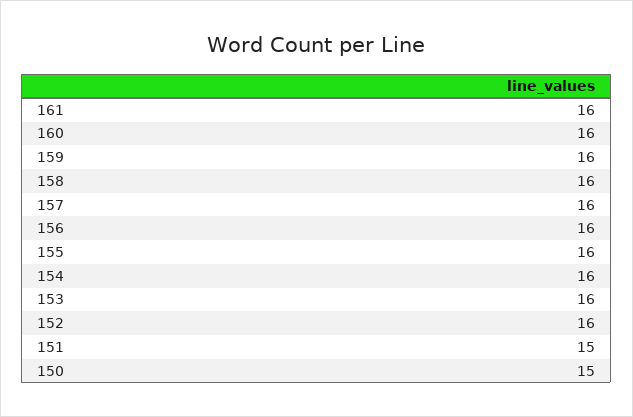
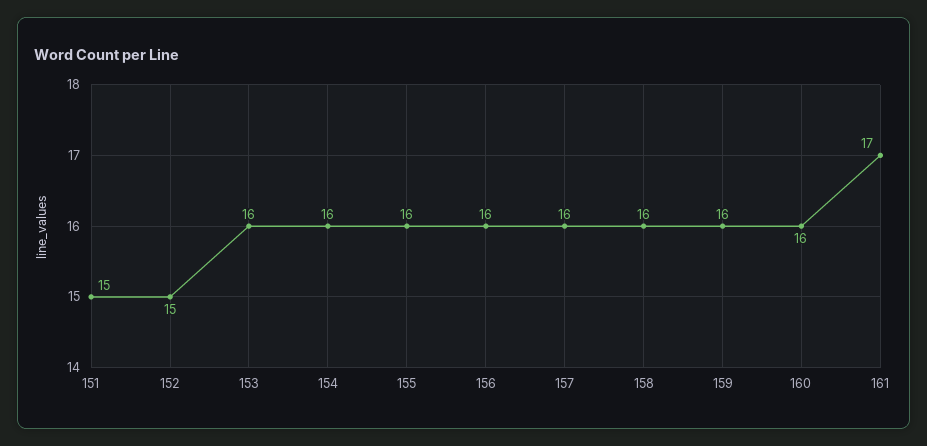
  {
-   "161": 16,
+   "161": 17,
    "160": 16,
    "159": 16,
    "158": 16,
    "157": 16,
    "156": 16,
    "155": 16,
    "154": 16,
    "153": 16,
-   "152": 16,
+   "152": 15,
-   "151": 15,
+   "151": 15
-   "150": 15
  }

